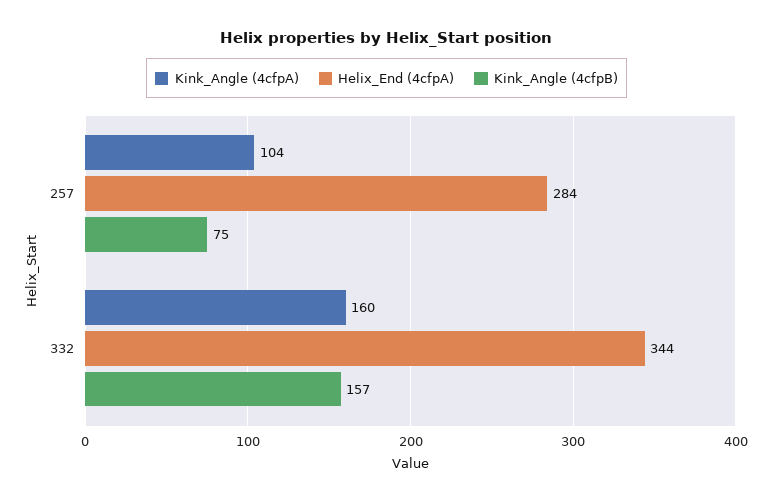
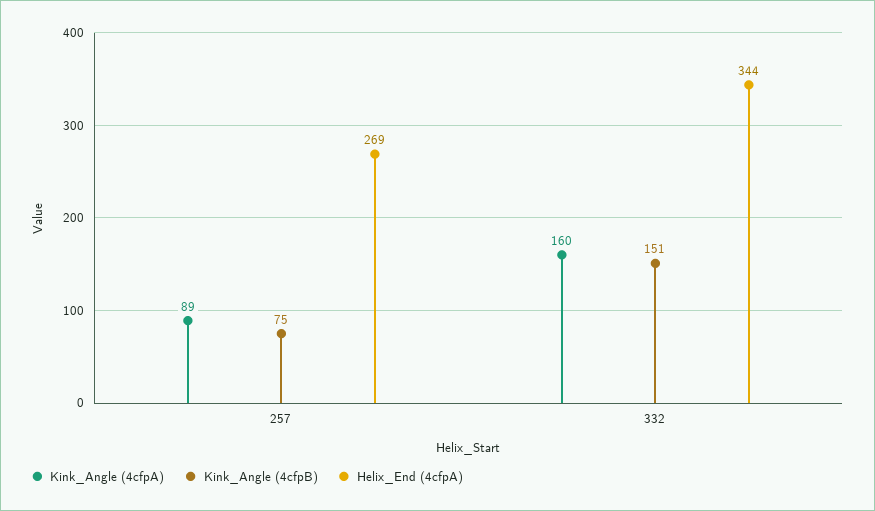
  {
    "Kink_Angle (4cfpA)": {
-     "257": 104,
+     "257": 89,
      "332": 160
    },
    "Helix_End (4cfpA)": {
-     "257": 284,
+     "257": 269,
      "332": 344
    },
    "Kink_Angle (4cfpB)": {
      "257": 75,
-     "332": 157
+     "332": 151
    }
  }

